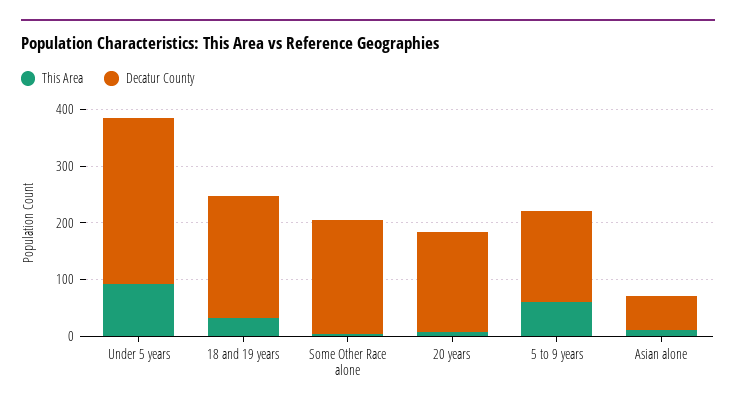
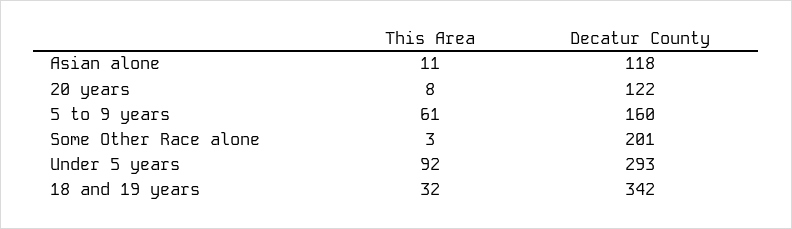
  {
    "This Area": {
      "Under 5 years": 92,
      "18 and 19 years": 32,
      "Some Other Race alone": 3,
      "20 years": 8,
      "5 to 9 years": 61,
      "Asian alone": 11
    },
    "Decatur County": {
      "Under 5 years": 293,
-     "18 and 19 years": 220,
+     "18 and 19 years": 342,
      "Some Other Race alone": 201,
-     "20 years": 180,
+     "20 years": 122,
      "5 to 9 years": 160,
-     "Asian alone": 60
+     "Asian alone": 118
    }
  }

